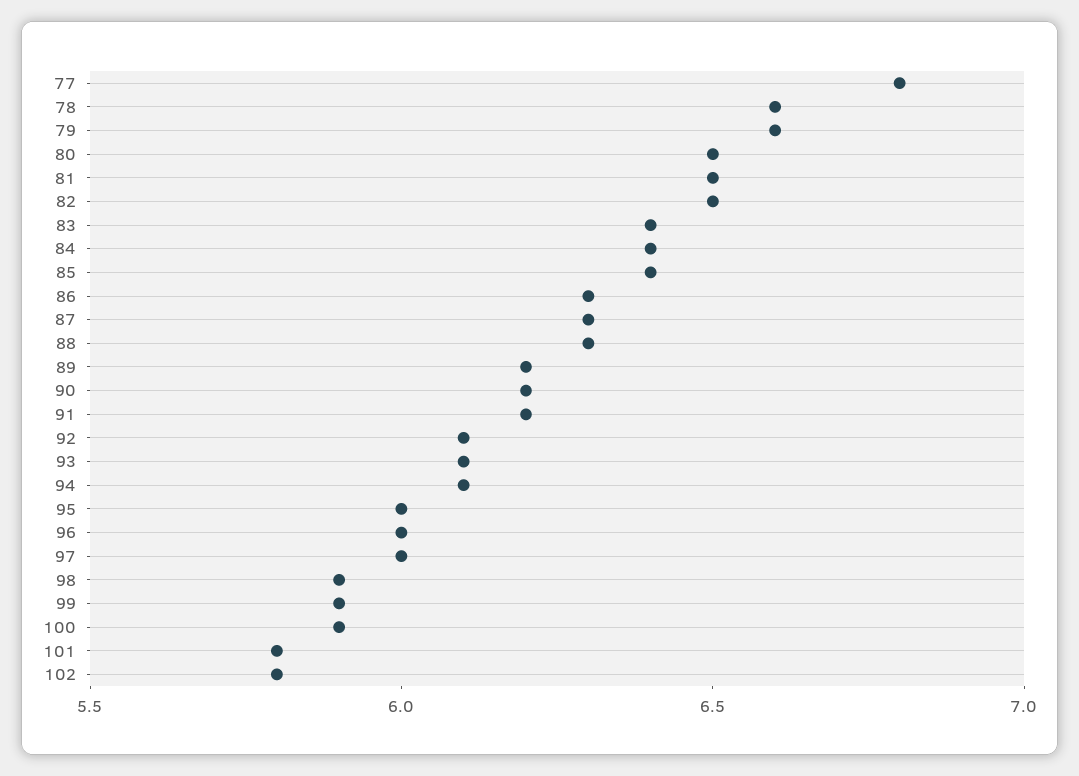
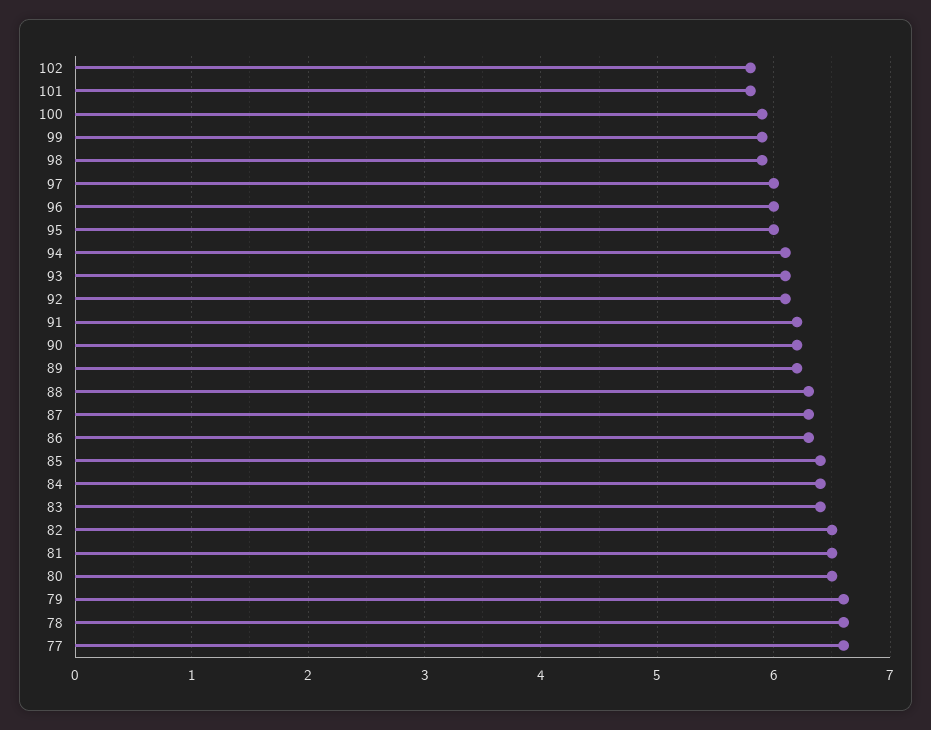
  {
-   "77": 6.8,
+   "77": 6.6,
    "78": 6.6,
    "79": 6.6,
    "80": 6.5,
    "81": 6.5,
    "82": 6.5,
    "83": 6.4,
    "84": 6.4,
    "85": 6.4,
    "86": 6.3,
    "87": 6.3,
    "88": 6.3,
    "89": 6.2,
    "90": 6.2,
    "91": 6.2,
    "92": 6.1,
    "93": 6.1,
    "94": 6.1,
    "95": 6,
    "96": 6,
    "97": 6,
    "98": 5.9,
    "99": 5.9,
    "100": 5.9,
    "101": 5.8,
    "102": 5.8
  }

